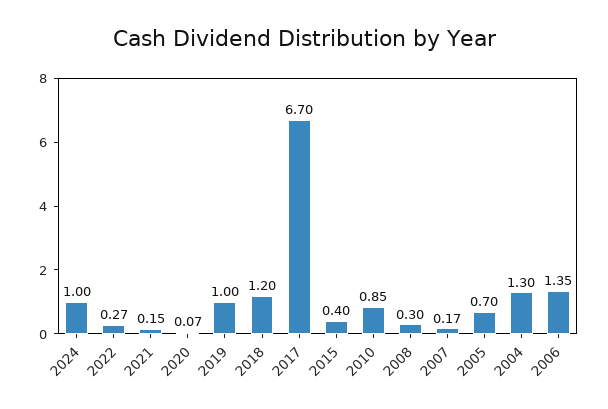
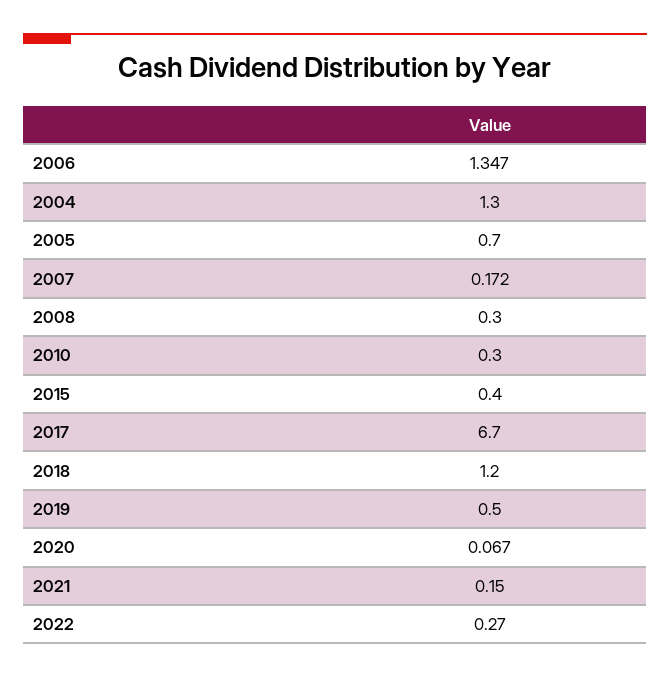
  {
-   "2024": 1,
    "2022": 0.27,
    "2021": 0.15,
    "2020": 0.067,
-   "2019": 1,
+   "2019": 0.5,
    "2018": 1.2,
    "2017": 6.7,
    "2015": 0.4,
-   "2010": 0.85,
+   "2010": 0.3,
    "2008": 0.3,
    "2007": 0.172,
    "2005": 0.7,
    "2004": 1.3,
    "2006": 1.347
  }

